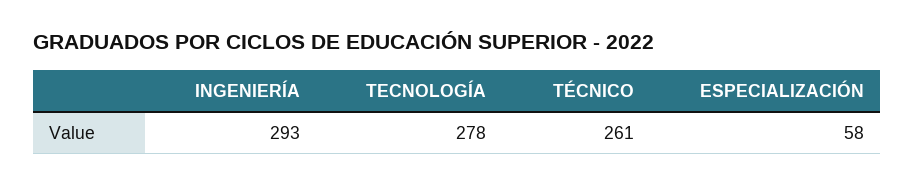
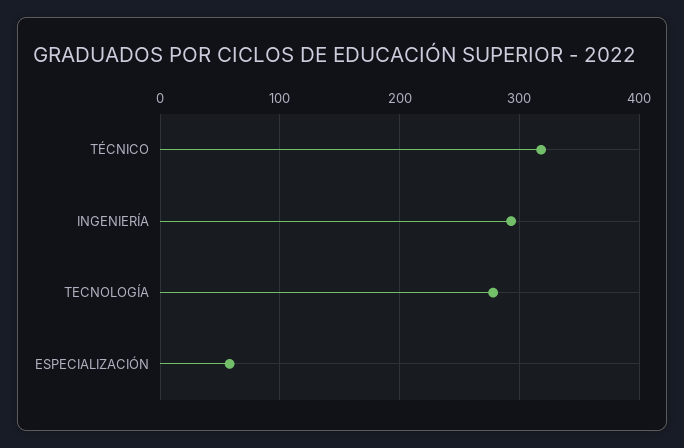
  {
    "INGENIERÍA": 293,
    "TECNOLOGÍA": 278,
-   "TÉCNICO": 261,
+   "TÉCNICO": 320,
    "ESPECIALIZACIÓN": 58
  }

